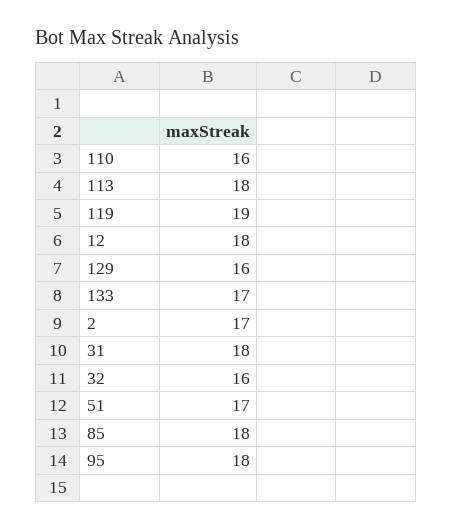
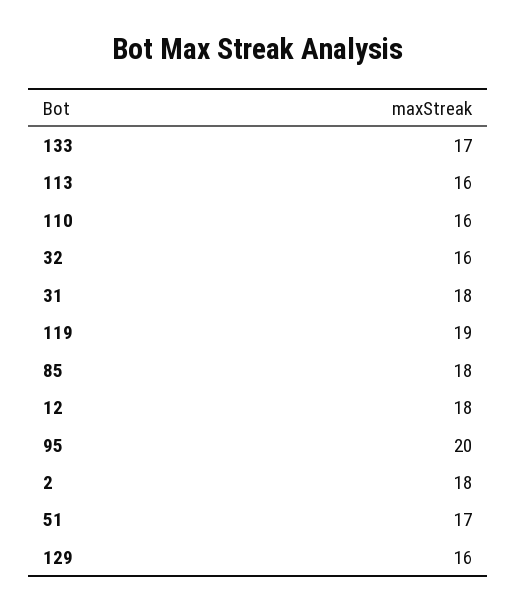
  {
    "110": 16,
-   "113": 18,
+   "113": 16,
    "119": 19,
    "12": 18,
    "129": 16,
    "133": 17,
-   "2": 17,
+   "2": 18,
    "31": 18,
    "32": 16,
    "51": 17,
    "85": 18,
-   "95": 18
+   "95": 20
  }

